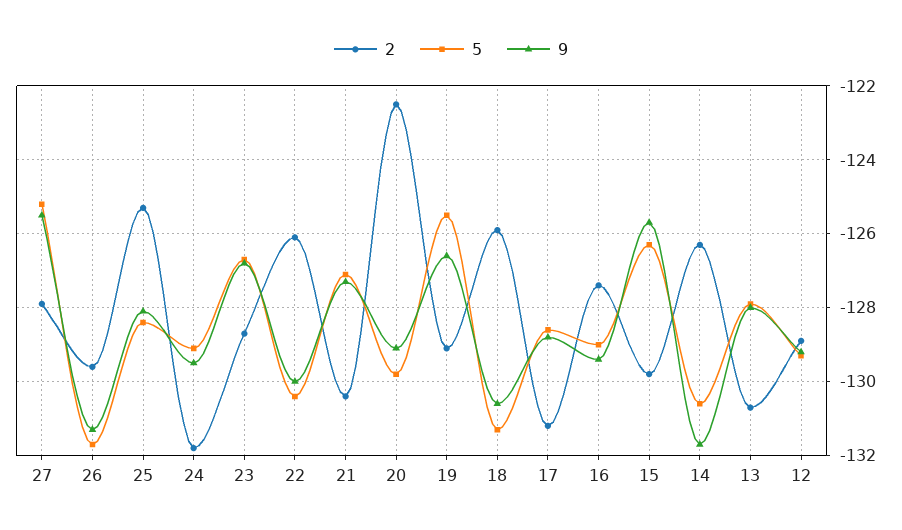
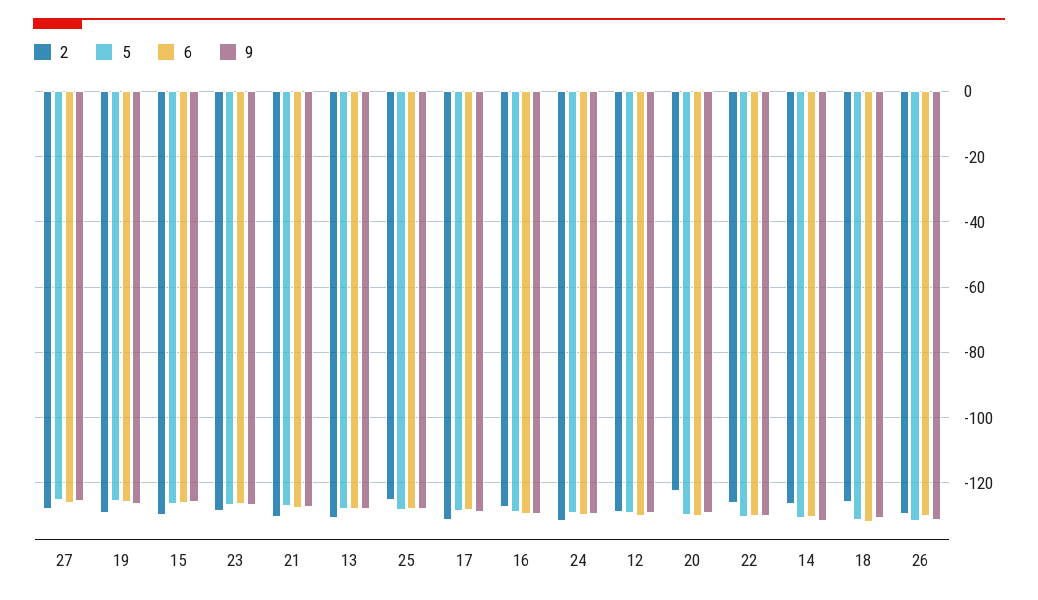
  {
    "2": {
      "27": -128,
      "26": -129.5,
      "25": -125.5,
      "24": -132,
      "23": -128.5,
      "22": -126,
      "21": -130.5,
      "20": -122.5,
      "19": -129,
      "18": -126,
      "17": -131,
      "16": -127.5,
      "15": -130,
      "14": -126.5,
      "13": -130.5,
      "12": -129
    },
    "5": {
      "27": -125,
      "26": -131.5,
      "25": -128.5,
      "24": -129,
      "23": -126.5,
      "22": -130.5,
      "21": -127,
      "20": -130,
      "19": -125.5,
      "18": -131.5,
      "17": -128.5,
      "16": -129,
      "15": -126.5,
      "14": -130.5,
      "13": -128,
      "12": -129.5
    },
    "9": {
      "27": -125.5,
      "26": -131.5,
      "25": -128,
      "24": -129.5,
      "23": -127,
      "22": -130,
      "21": -127.5,
      "20": -129,
      "19": -126.5,
      "18": -130.5,
      "17": -129,
      "16": -129.5,
      "15": -125.5,
      "14": -131.5,
      "13": -128,
      "12": -129
-   }
+   },
+   "6": {
+     "27": -126,
+     "19": -126,
+     "15": -126,
+     "23": -126,
+     "21": -128,
+     "13": -128,
+     "25": -128,
+     "17": -128,
+     "16": -130,
+     "24": -130,
+     "12": -130,
+     "20": -130,
+     "22": -130,
+     "14": -130,
+     "18": -132,
+     "26": -130
+   }
  }

